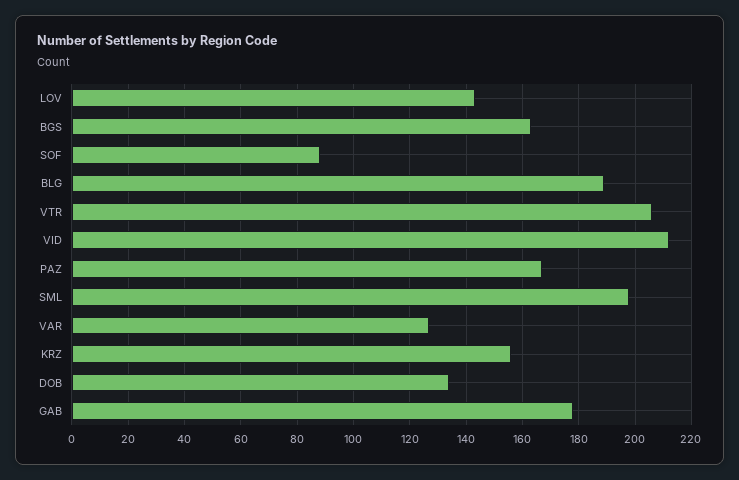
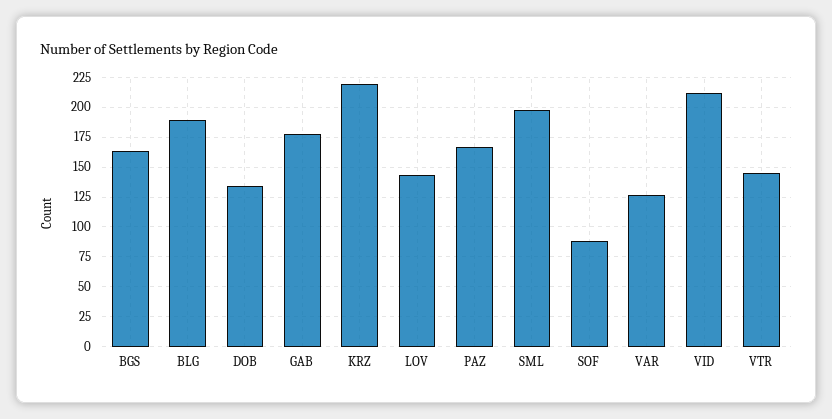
  {
    "LOV": 145,
    "BGS": 165,
    "SOF": 90,
    "BLG": 190,
-   "VTR": 205,
+   "VTR": 150,
    "VID": 210,
    "PAZ": 165,
    "SML": 200,
    "VAR": 125,
-   "KRZ": 155,
+   "KRZ": 225,
    "DOB": 135,
    "GAB": 180
  }

